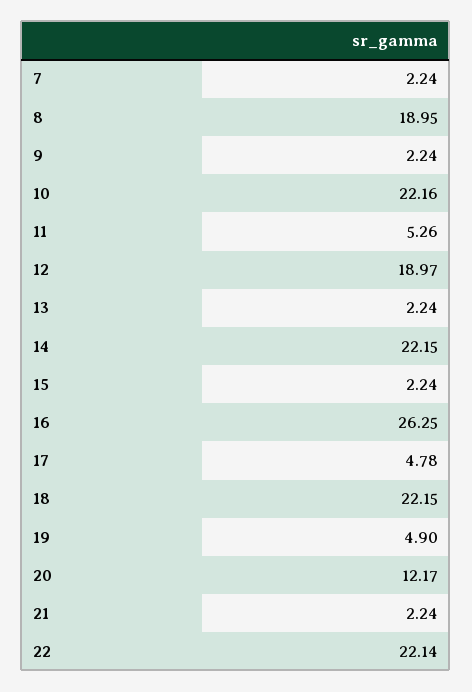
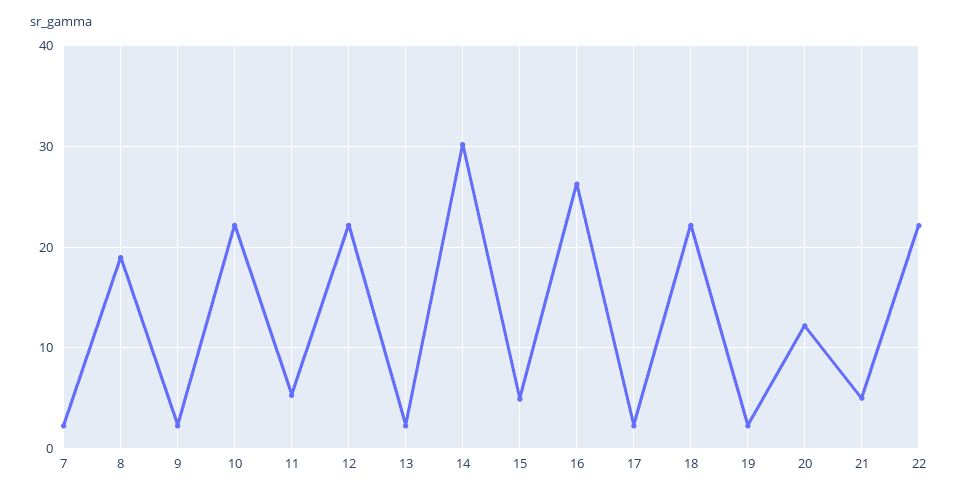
  {
    "7": 2.24,
    "8": 18.95,
    "9": 2.24,
    "10": 22.16,
    "11": 5.26,
-   "12": 18.97,
+   "12": 22,
    "13": 2.24,
-   "14": 22.15,
+   "14": 30,
-   "15": 2.24,
+   "15": 5,
    "16": 26.25,
-   "17": 4.78,
+   "17": 2,
    "18": 22.15,
-   "19": 4.9,
+   "19": 2,
    "20": 12.17,
-   "21": 2.24,
+   "21": 5,
    "22": 22.14
  }

